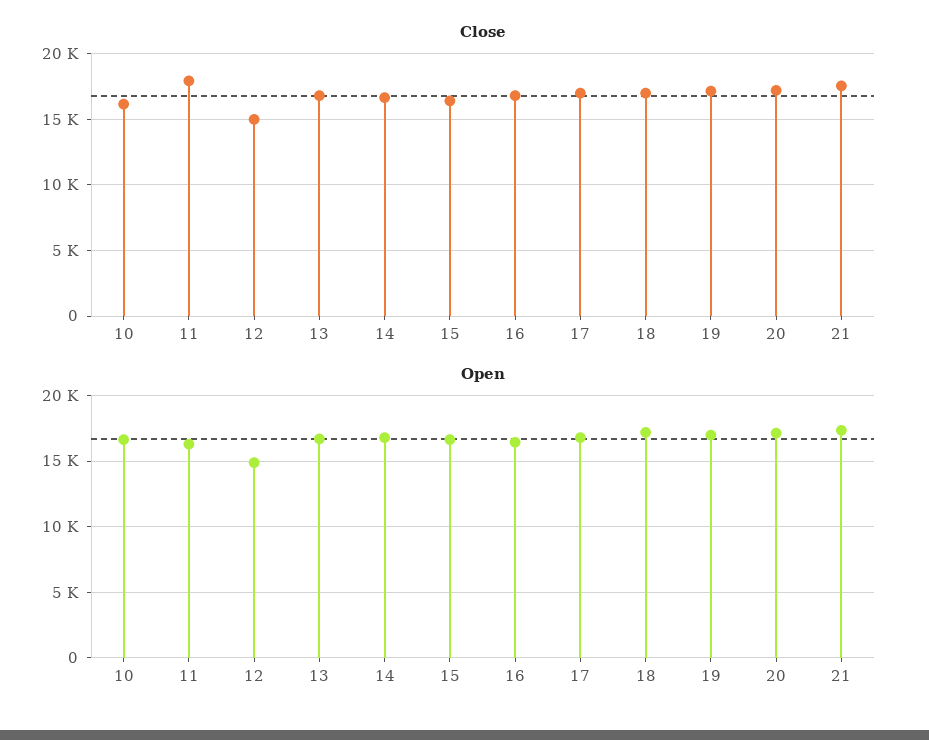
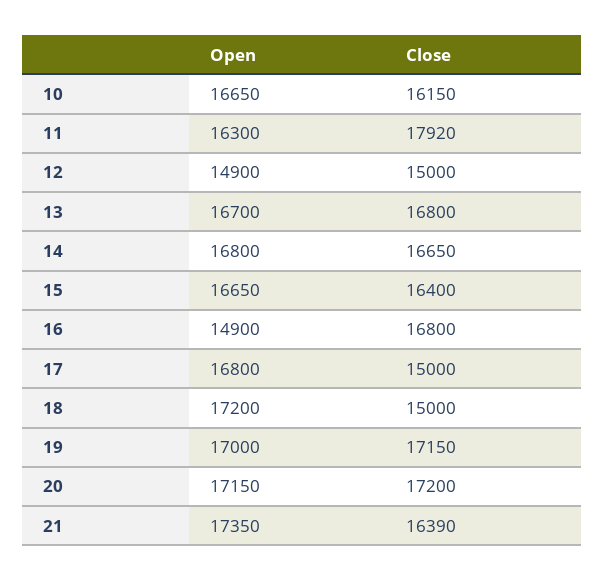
  {
    "Close": {
      "10": 16150,
      "11": 17920,
      "12": 15000,
      "13": 16800,
      "14": 16650,
      "15": 16400,
      "16": 16800,
-     "17": 17000,
+     "17": 15000,
-     "18": 17000,
+     "18": 15000,
      "19": 17150,
      "20": 17200,
-     "21": 17500
+     "21": 16390
    },
    "Open": {
      "10": 16650,
      "11": 16300,
      "12": 14900,
      "13": 16700,
      "14": 16800,
      "15": 16650,
-     "16": 16500,
+     "16": 14900,
      "17": 16800,
      "18": 17200,
      "19": 17000,
      "20": 17150,
      "21": 17350
    }
  }

